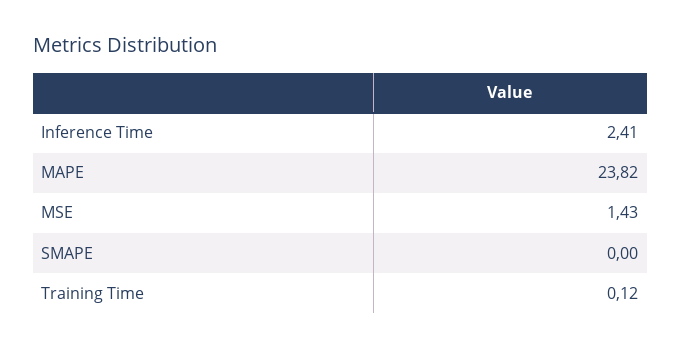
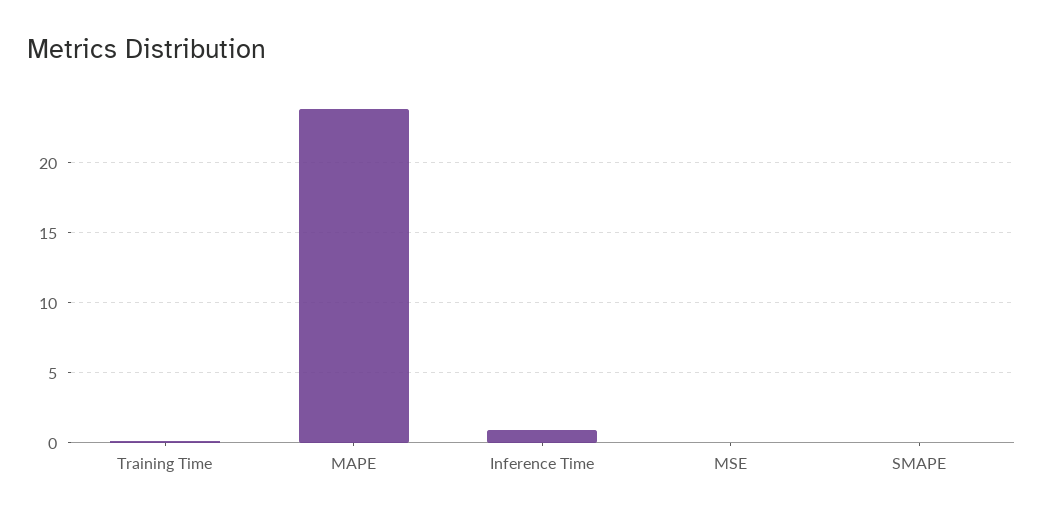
  {
-   "Inference Time": 2.41,
+   "Inference Time": 1,
    "MAPE": 23.82,
-   "MSE": 1.43,
+   "MSE": 0,
    "SMAPE": 0,
    "Training Time": 0.12
  }

